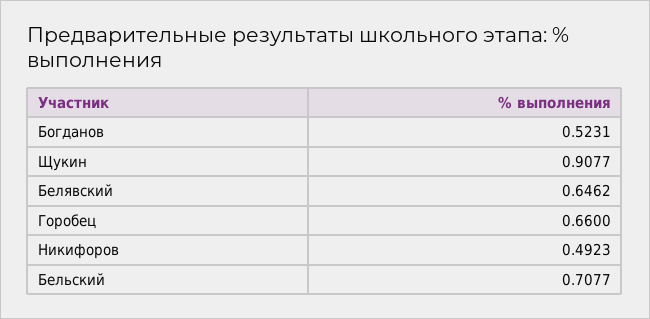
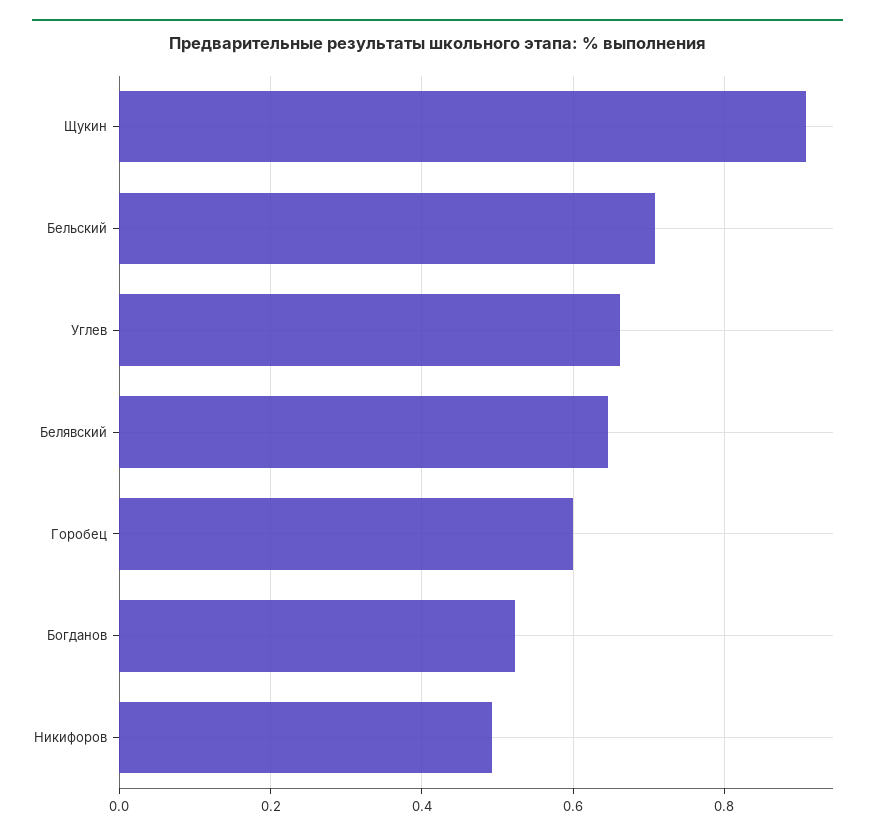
  {
    "Богданов": 0.5231,
    "Щукин": 0.9077,
    "Белявский": 0.6462,
-   "Горобец": 0.66,
+   "Горобец": 0.6,
    "Никифоров": 0.4923,
-   "Бельский": 0.7077
+   "Бельский": 0.7077,
+   "Углев": 0.66
  }

